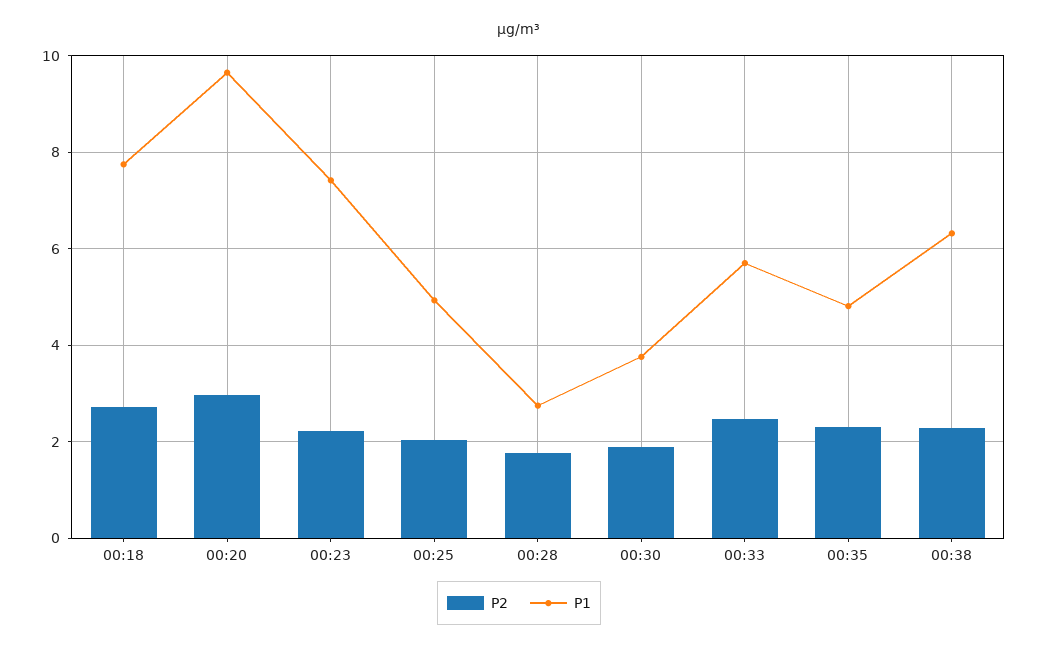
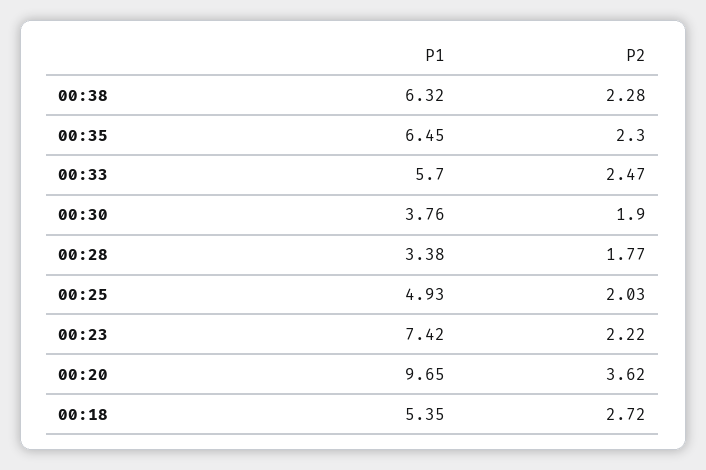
  {
    "P2": {
      "00:18": 2.72,
-     "00:20": 3,
+     "00:20": 3.62,
      "00:23": 2.22,
      "00:25": 2.03,
      "00:28": 1.77,
      "00:30": 1.9,
      "00:33": 2.47,
      "00:35": 2.3,
      "00:38": 2.28
    },
    "P1": {
-     "00:18": 7.8,
+     "00:18": 5.35,
      "00:20": 9.65,
      "00:23": 7.42,
      "00:25": 4.93,
-     "00:28": 2.8,
+     "00:28": 3.38,
      "00:30": 3.76,
      "00:33": 5.7,
-     "00:35": 4.8,
+     "00:35": 6.45,
      "00:38": 6.32
    }
  }

